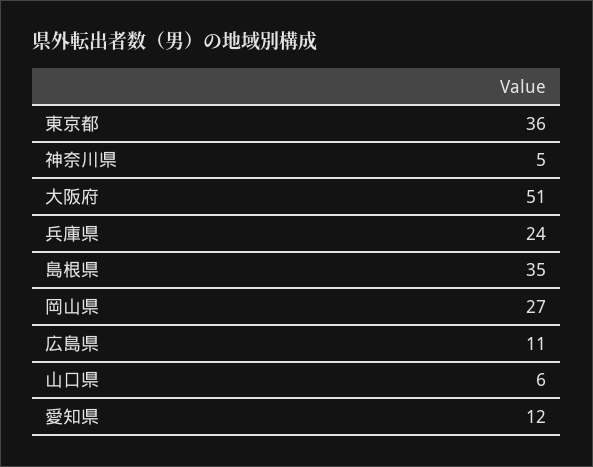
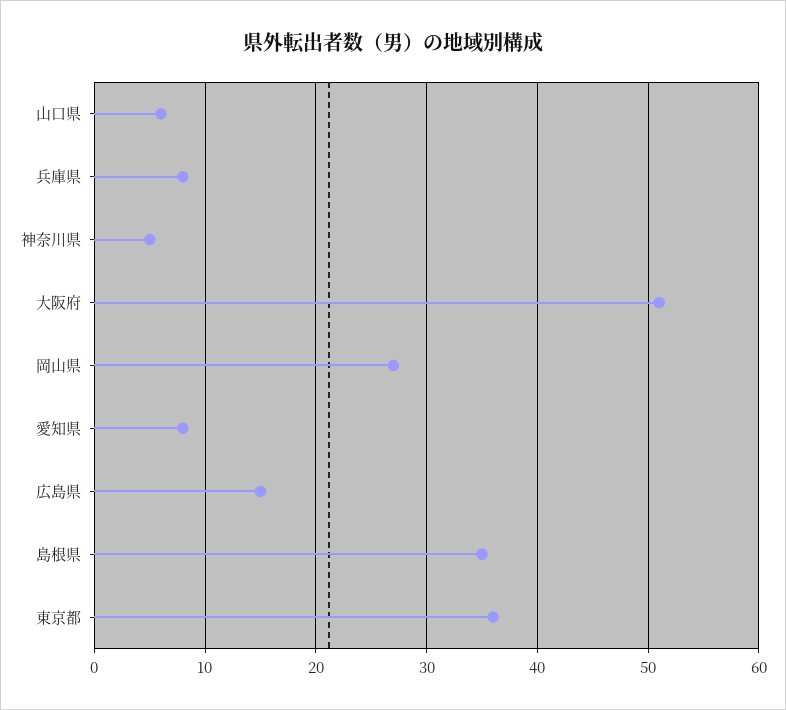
  {
    "東京都": 36,
    "神奈川県": 5,
    "大阪府": 51,
-   "兵庫県": 24,
+   "兵庫県": 8,
    "島根県": 35,
    "岡山県": 27,
-   "広島県": 11,
+   "広島県": 15,
    "山口県": 6,
-   "愛知県": 12
+   "愛知県": 8
  }

